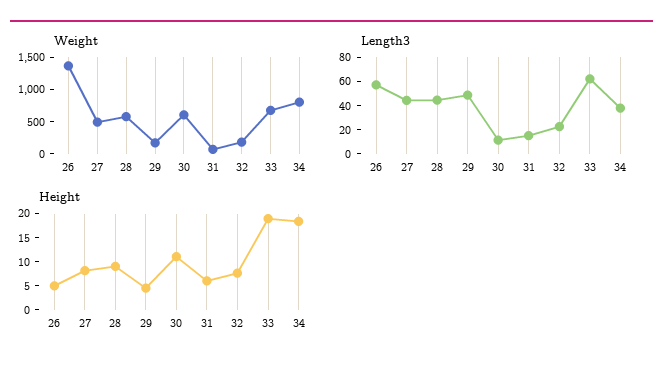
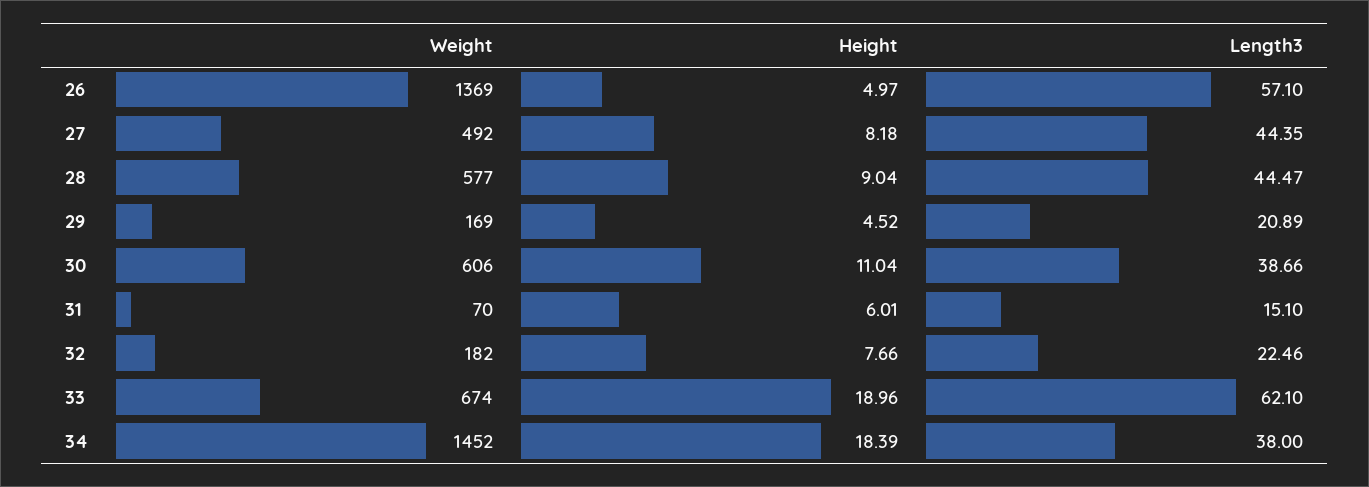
  {
    "Weight": {
      "26": 1369,
      "27": 492,
      "28": 577,
      "29": 169,
      "30": 606,
      "31": 70,
      "32": 182,
      "33": 674,
-     "34": 750
+     "34": 1452
    },
    "Length3": {
      "26": 57.1,
      "27": 44.35,
      "28": 44.47,
-     "29": 50,
+     "29": 20.89,
-     "30": 10,
+     "30": 38.66,
      "31": 15.1,
      "32": 22.46,
      "33": 62.1,
      "34": 38
    },
    "Height": {
      "26": 4.97,
      "27": 8.18,
      "28": 9.04,
      "29": 4.52,
      "30": 11.04,
      "31": 6.01,
      "32": 7.66,
      "33": 18.96,
      "34": 18.39
    }
  }

